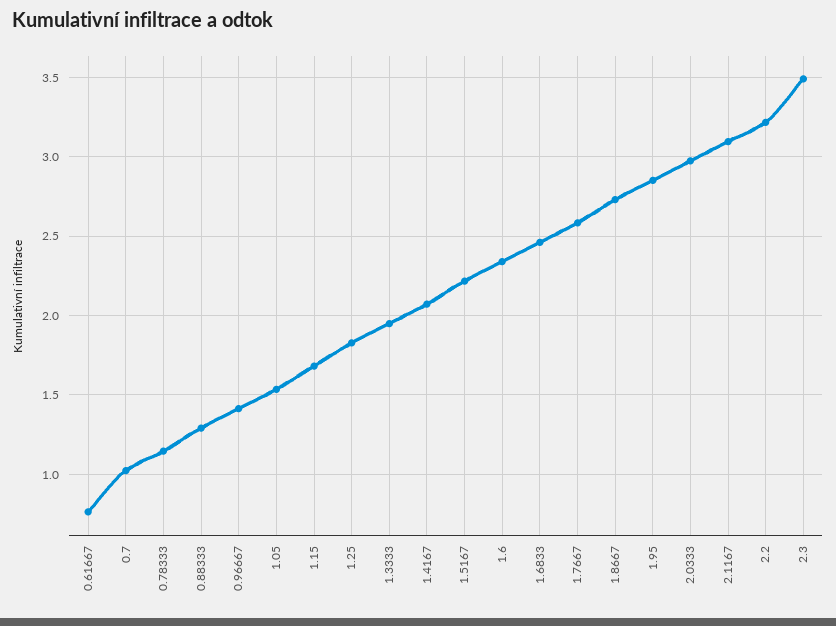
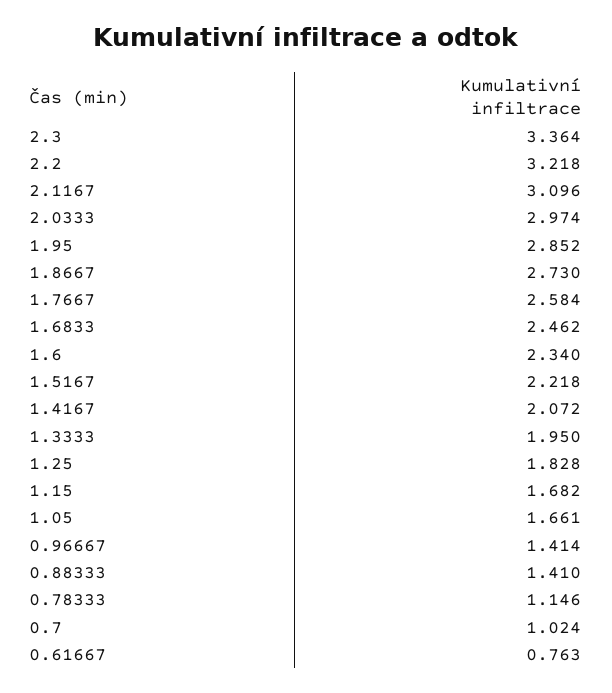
  {
    "0.61667": 0.763,
    "0.7": 1.024,
    "0.78333": 1.146,
-   "0.88333": 1.3,
+   "0.88333": 1.41,
    "0.96667": 1.414,
-   "1.05": 1.55,
+   "1.05": 1.661,
    "1.15": 1.682,
    "1.25": 1.828,
    "1.3333": 1.95,
    "1.4167": 2.072,
    "1.5167": 2.218,
    "1.6": 2.34,
    "1.6833": 2.462,
    "1.7667": 2.584,
    "1.8667": 2.73,
    "1.95": 2.852,
    "2.0333": 2.974,
    "2.1167": 3.096,
    "2.2": 3.218,
-   "2.3": 3.5
+   "2.3": 3.364
  }

